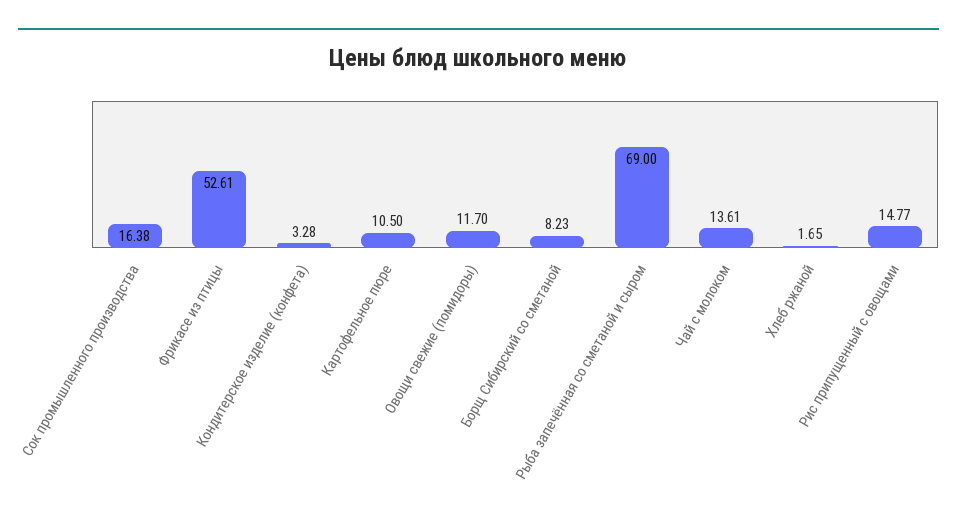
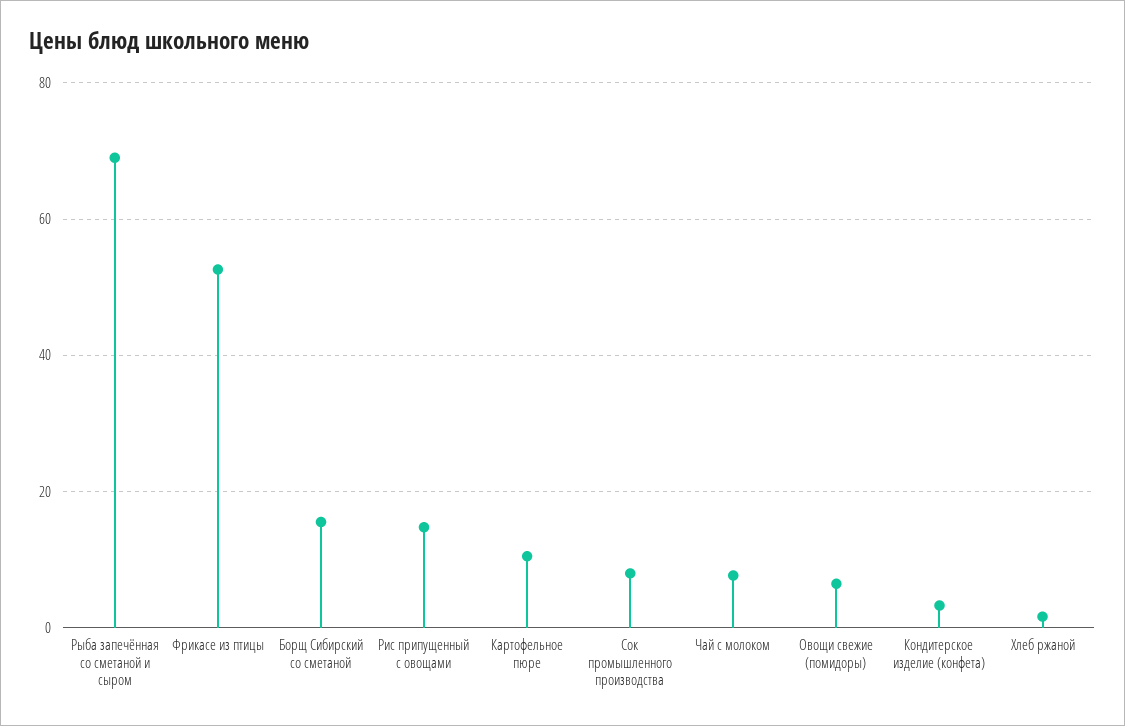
  {
-   "Сок промышленного производства": 16.38,
+   "Сок промышленного производства": 8,
    "Фрикасе из птицы": 52.61,
    "Кондитерское изделие (конфета)": 3.28,
    "Картофельное пюре": 10.5,
-   "Овощи свежие (помидоры)": 11.7,
+   "Овощи свежие (помидоры)": 6,
-   "Борщ Сибирский со сметаной": 8.23,
+   "Борщ Сибирский со сметаной": 16,
    "Рыба запечённая со сметаной и сыром": 69,
-   "Чай с молоком": 13.61,
+   "Чай с молоком": 8,
    "Хлеб ржаной": 1.65,
    "Рис припущенный с овощами": 14.77
  }

